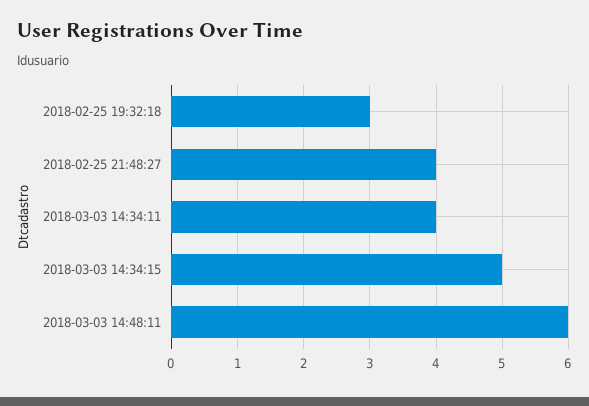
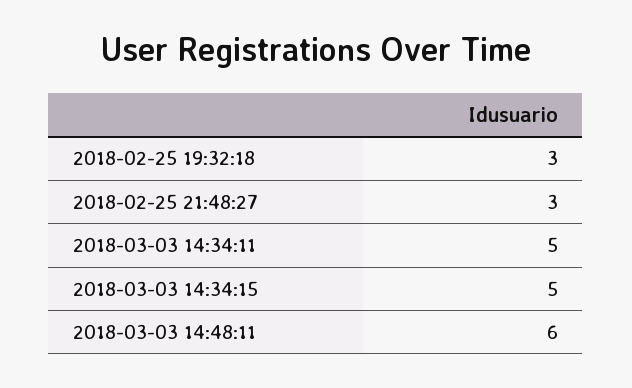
  {
    "2018-02-25 19:32:18": 3,
-   "2018-02-25 21:48:27": 4,
+   "2018-02-25 21:48:27": 3,
-   "2018-03-03 14:34:11": 4,
+   "2018-03-03 14:34:11": 5,
    "2018-03-03 14:34:15": 5,
    "2018-03-03 14:48:11": 6
  }

